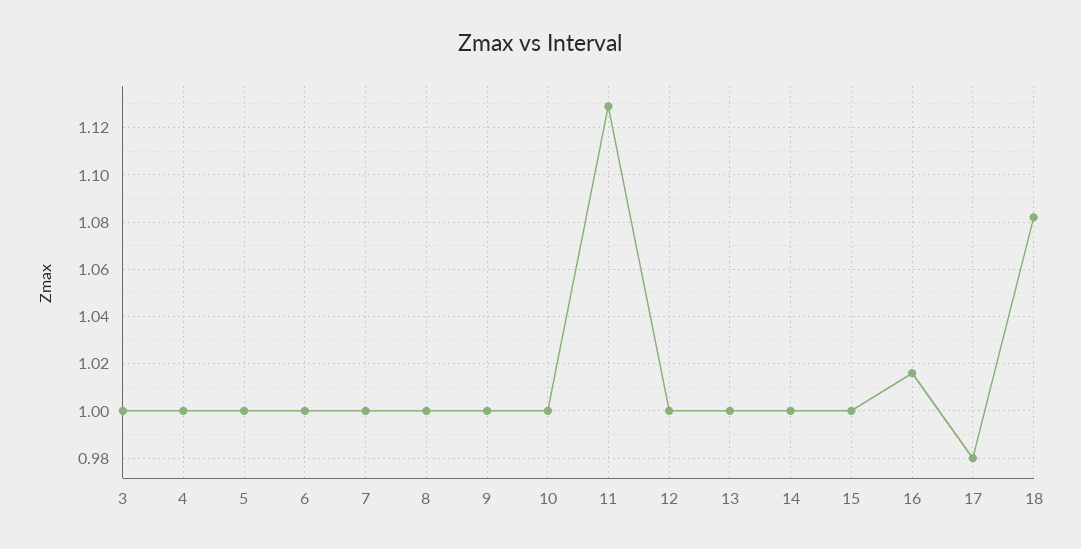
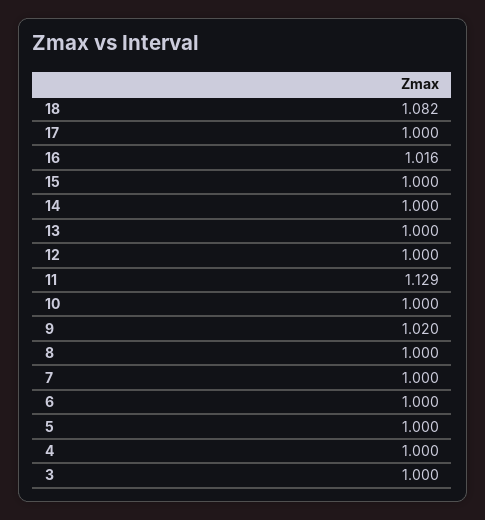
  {
    "3": 1,
    "4": 1,
    "5": 1,
    "6": 1,
    "7": 1,
    "8": 1,
-   "9": 1,
+   "9": 1.02,
    "10": 1,
    "11": 1.129,
    "12": 1,
    "13": 1,
    "14": 1,
    "15": 1,
    "16": 1.016,
-   "17": 0.98,
+   "17": 1,
    "18": 1.082
  }

